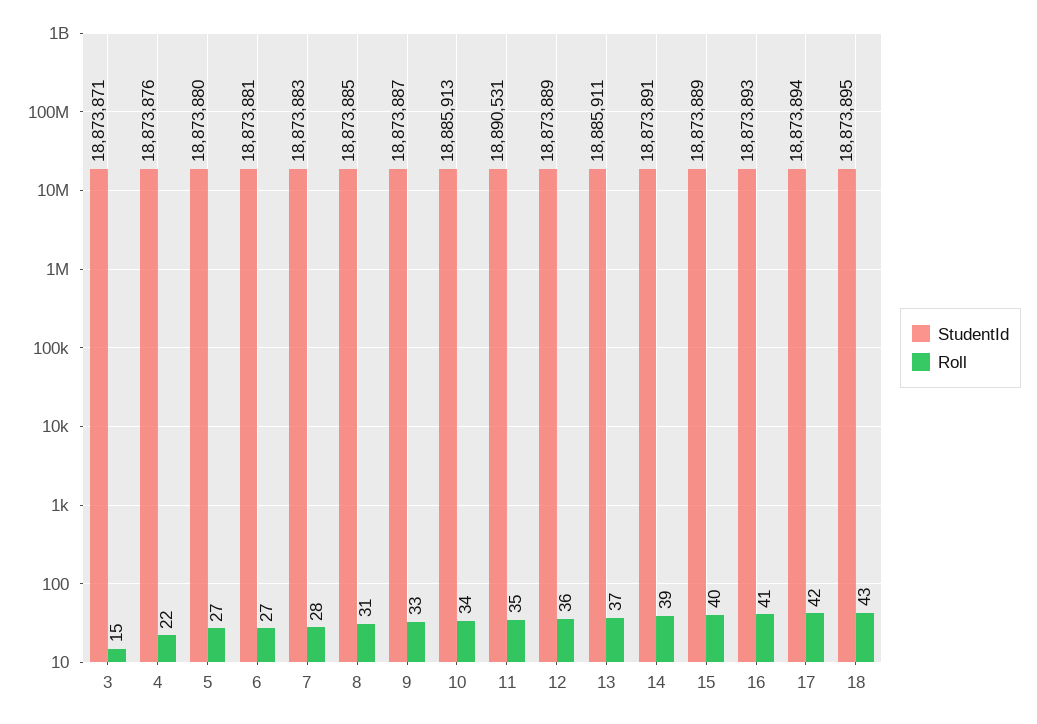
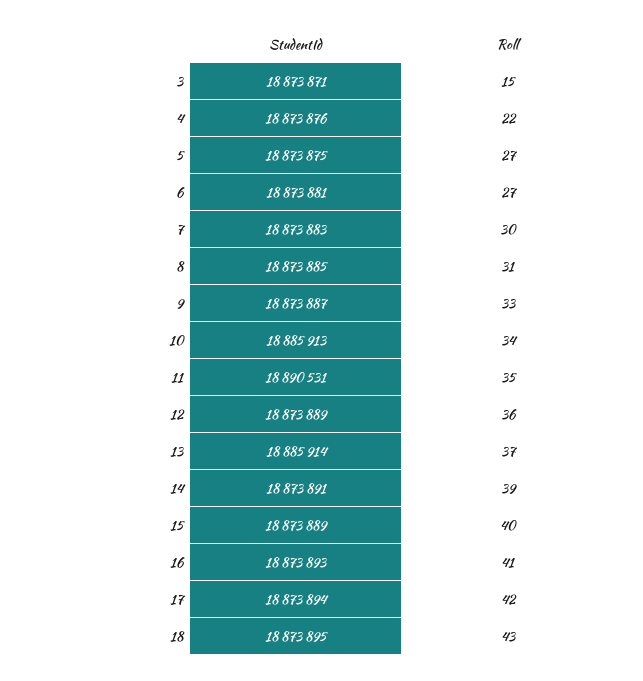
  {
    "StudentId": {
      "3": 18873871,
      "4": 18873876,
-     "5": 18873880,
+     "5": 18873875,
      "6": 18873881,
      "7": 18873883,
      "8": 18873885,
      "9": 18873887,
      "10": 18885913,
      "11": 18890531,
      "12": 18873889,
-     "13": 18885911,
+     "13": 18885914,
      "14": 18873891,
      "15": 18873889,
      "16": 18873893,
      "17": 18873894,
      "18": 18873895
    },
    "Roll": {
      "3": 15,
      "4": 22,
      "5": 27,
      "6": 27,
-     "7": 28,
+     "7": 30,
      "8": 31,
      "9": 33,
      "10": 34,
      "11": 35,
      "12": 36,
      "13": 37,
      "14": 39,
      "15": 40,
      "16": 41,
      "17": 42,
      "18": 43
    }
  }

